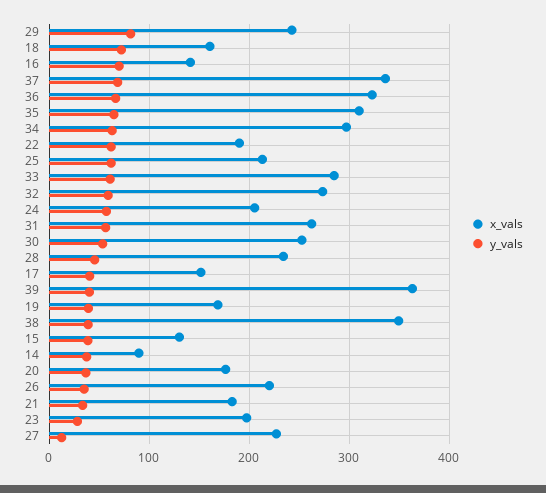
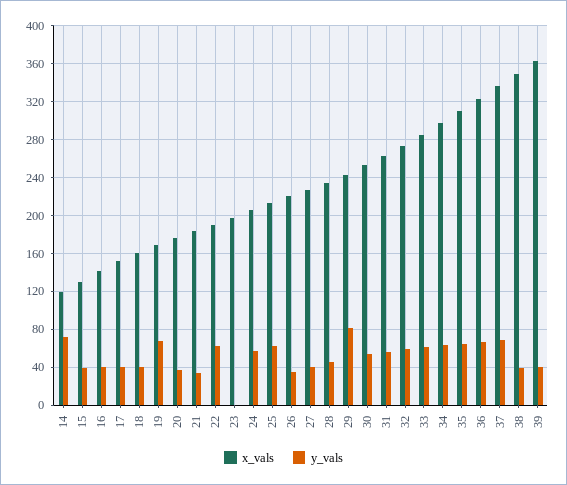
  {
    "x_vals": {
      "29": 240,
      "18": 160,
      "16": 140,
      "37": 340,
      "36": 320,
      "35": 310,
      "34": 300,
      "22": 190,
      "25": 210,
      "33": 290,
      "32": 270,
      "24": 210,
      "31": 260,
      "30": 250,
      "28": 230,
      "17": 150,
      "39": 360,
      "19": 170,
      "38": 350,
      "15": 130,
-     "14": 90,
+     "14": 120,
      "20": 180,
      "26": 220,
      "21": 180,
      "23": 200,
      "27": 230
    },
    "y_vals": {
      "29": 80,
-     "18": 70,
+     "18": 40,
-     "16": 70,
+     "16": 40,
      "37": 70,
      "36": 70,
      "35": 60,
      "34": 60,
      "22": 60,
      "25": 60,
      "33": 60,
      "32": 60,
      "24": 60,
      "31": 60,
      "30": 50,
      "28": 50,
      "17": 40,
      "39": 40,
-     "19": 40,
+     "19": 70,
      "38": 40,
      "15": 40,
-     "14": 40,
+     "14": 70,
      "20": 40,
      "26": 40,
      "21": 30,
-     "23": 30,
+     "23": 0,
-     "27": 10
+     "27": 40
    }
  }

